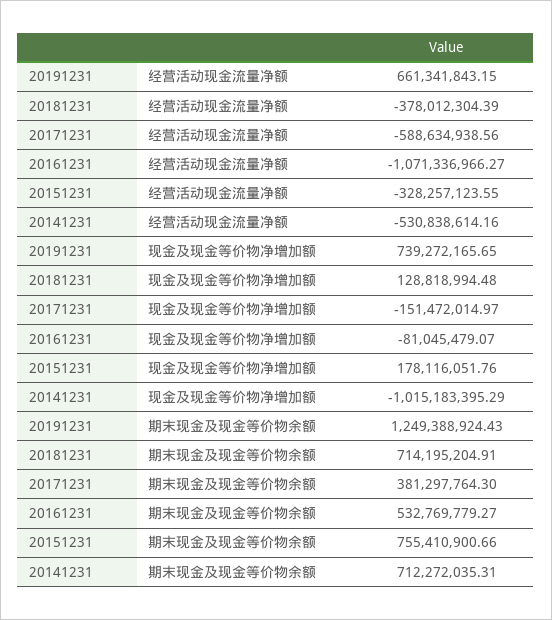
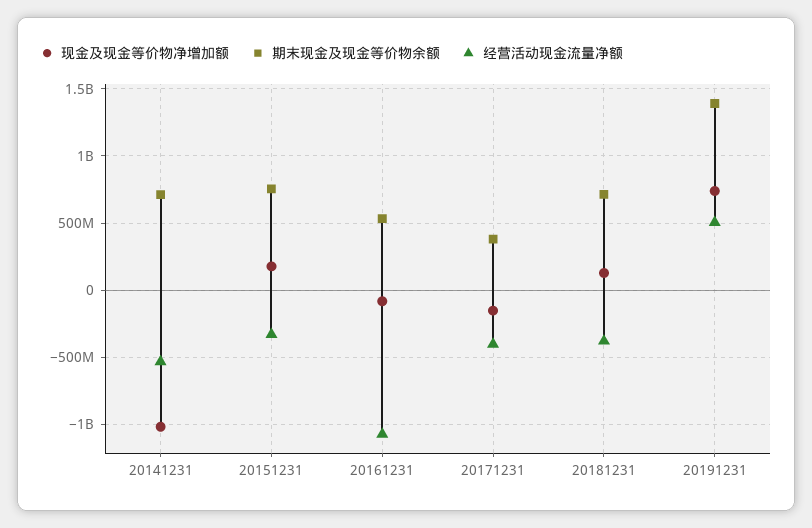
  {
    "经营活动现金流量净额": {
-     "20191231": 661341843.15,
+     "20191231": 500000000,
      "20181231": -378012304.39,
-     "20171231": -588634938.56,
+     "20171231": -400000000,
      "20161231": -1071336966.27,
      "20151231": -328257123.55,
      "20141231": -530838614.16
    },
    "现金及现金等价物净增加额": {
      "20191231": 739272165.65,
      "20181231": 128818994.48,
      "20171231": -151472014.97,
      "20161231": -81045479.07,
      "20151231": 178116051.76,
      "20141231": -1015183395.29
    },
    "期末现金及现金等价物余额": {
-     "20191231": 1249388924.43,
+     "20191231": 1400000000,
      "20181231": 714195204.91,
      "20171231": 381297764.3,
      "20161231": 532769779.27,
      "20151231": 755410900.66,
      "20141231": 712272035.31
    }
  }

